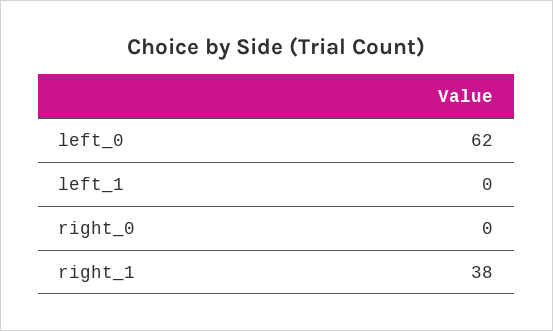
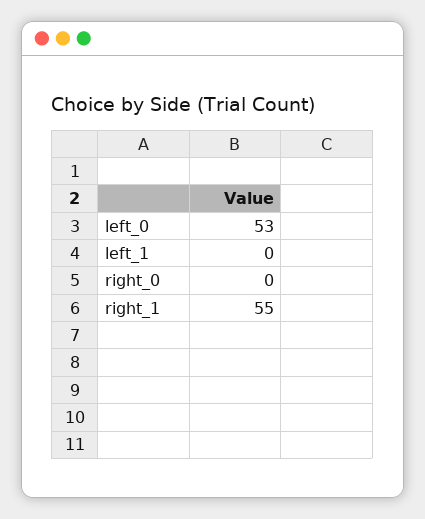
  {
-   "left_0": 62,
+   "left_0": 53,
    "left_1": 0,
    "right_0": 0,
-   "right_1": 38
+   "right_1": 55
  }

